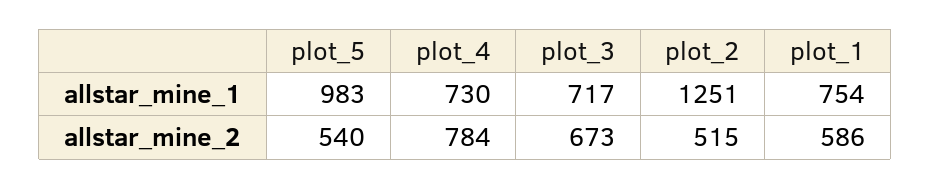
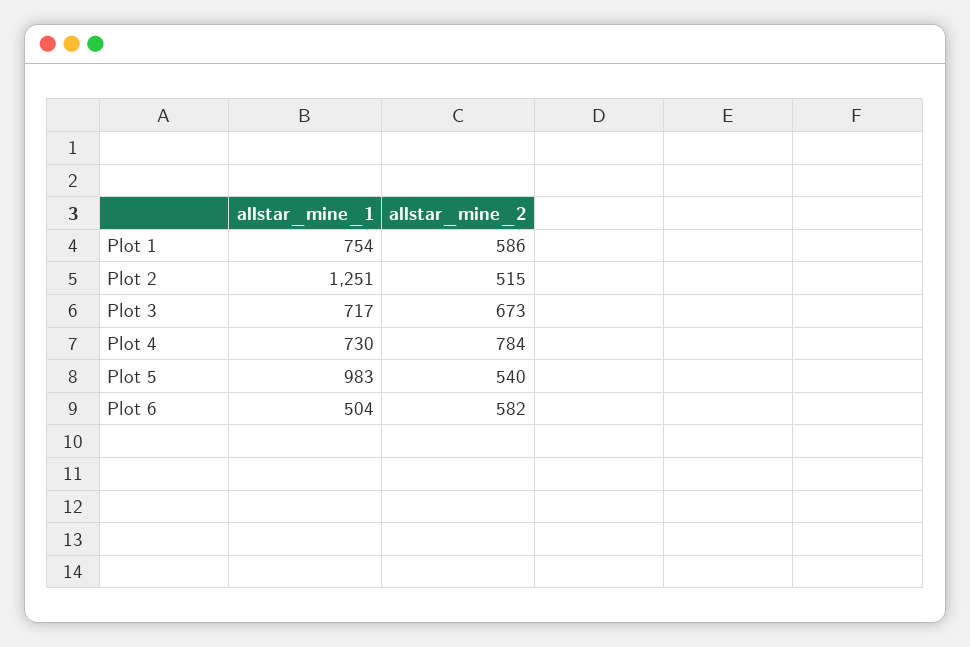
  {
    "plot_5": {
      "allstar_mine_1": 983,
      "allstar_mine_2": 540
    },
    "plot_4": {
      "allstar_mine_1": 730,
      "allstar_mine_2": 784
    },
    "plot_3": {
      "allstar_mine_1": 717,
      "allstar_mine_2": 673
    },
    "plot_2": {
      "allstar_mine_1": 1251,
      "allstar_mine_2": 515
    },
    "plot_1": {
      "allstar_mine_1": 754,
      "allstar_mine_2": 586
-   }
+   },
+   "Plot 6": {
+     "allstar_mine_1": 504,
+     "allstar_mine_2": 582
+   }
  }

